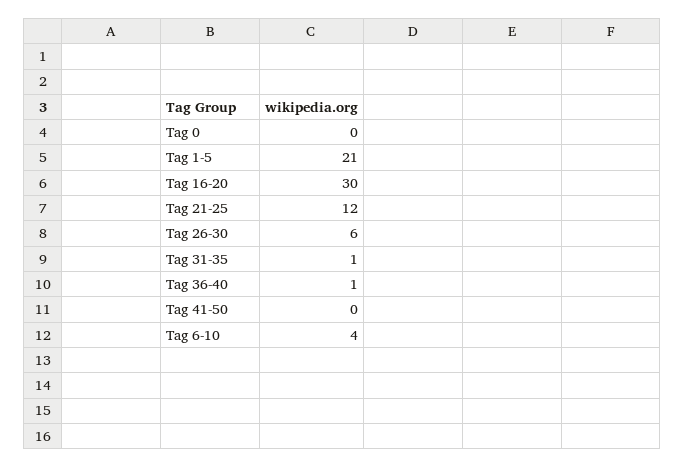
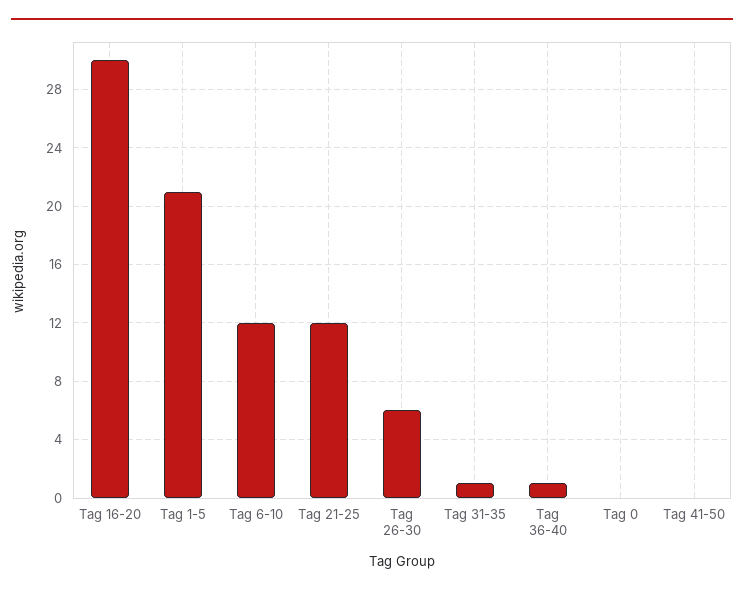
  {
    "Tag 0": 0,
    "Tag 1-5": 21,
    "Tag 16-20": 30,
    "Tag 21-25": 12,
    "Tag 26-30": 6,
    "Tag 31-35": 1,
    "Tag 36-40": 1,
    "Tag 41-50": 0,
-   "Tag 6-10": 4
+   "Tag 6-10": 12
  }

